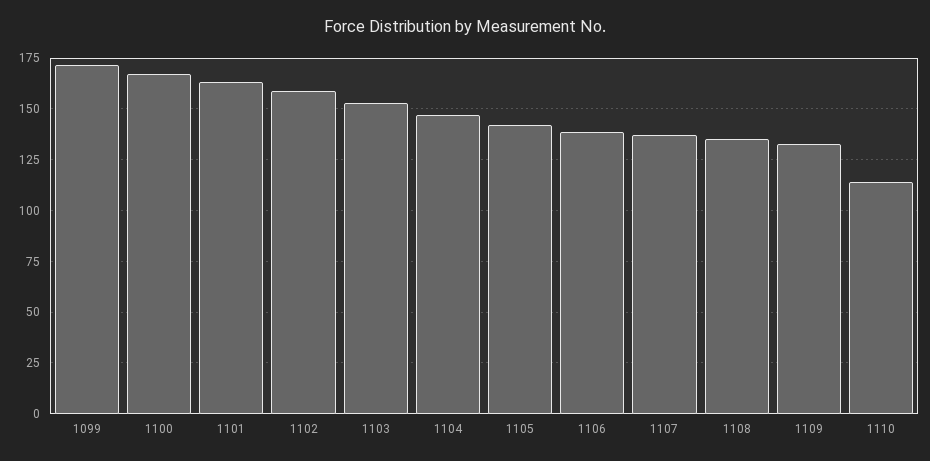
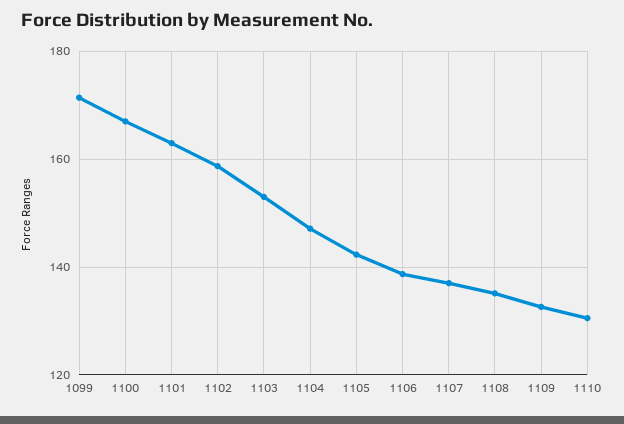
  {
    "1099": 172,
    "1100": 168,
    "1101": 164,
    "1102": 158,
    "1103": 154,
    "1104": 148,
    "1105": 142,
    "1106": 138,
    "1107": 138,
    "1108": 136,
    "1109": 132,
-   "1110": 115
+   "1110": 130
  }

